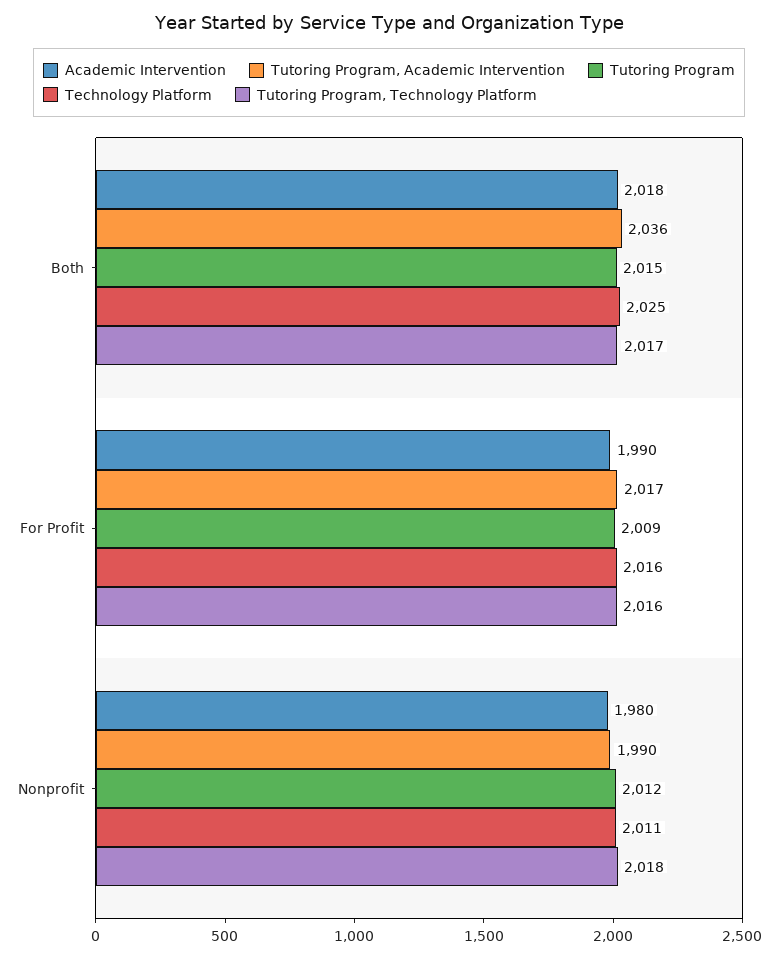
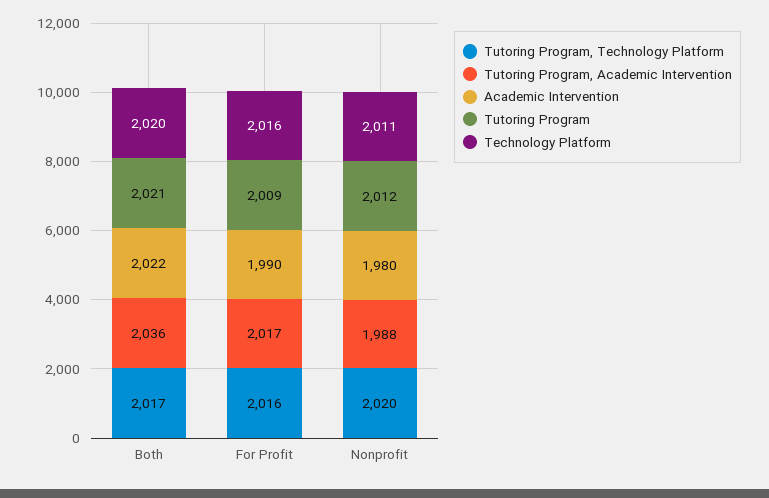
  {
    "Academic Intervention": {
-     "Both": 2018,
+     "Both": 2022,
      "For Profit": 1990,
      "Nonprofit": 1980
    },
    "Tutoring Program, Academic Intervention": {
      "Both": 2036,
      "For Profit": 2017,
-     "Nonprofit": 1990
+     "Nonprofit": 1988
    },
    "Tutoring Program": {
-     "Both": 2015,
+     "Both": 2021,
      "For Profit": 2009,
      "Nonprofit": 2012
    },
    "Technology Platform": {
-     "Both": 2025,
+     "Both": 2020,
      "For Profit": 2016,
      "Nonprofit": 2011
    },
    "Tutoring Program, Technology Platform": {
      "Both": 2017,
      "For Profit": 2016,
-     "Nonprofit": 2018
+     "Nonprofit": 2020
    }
  }

